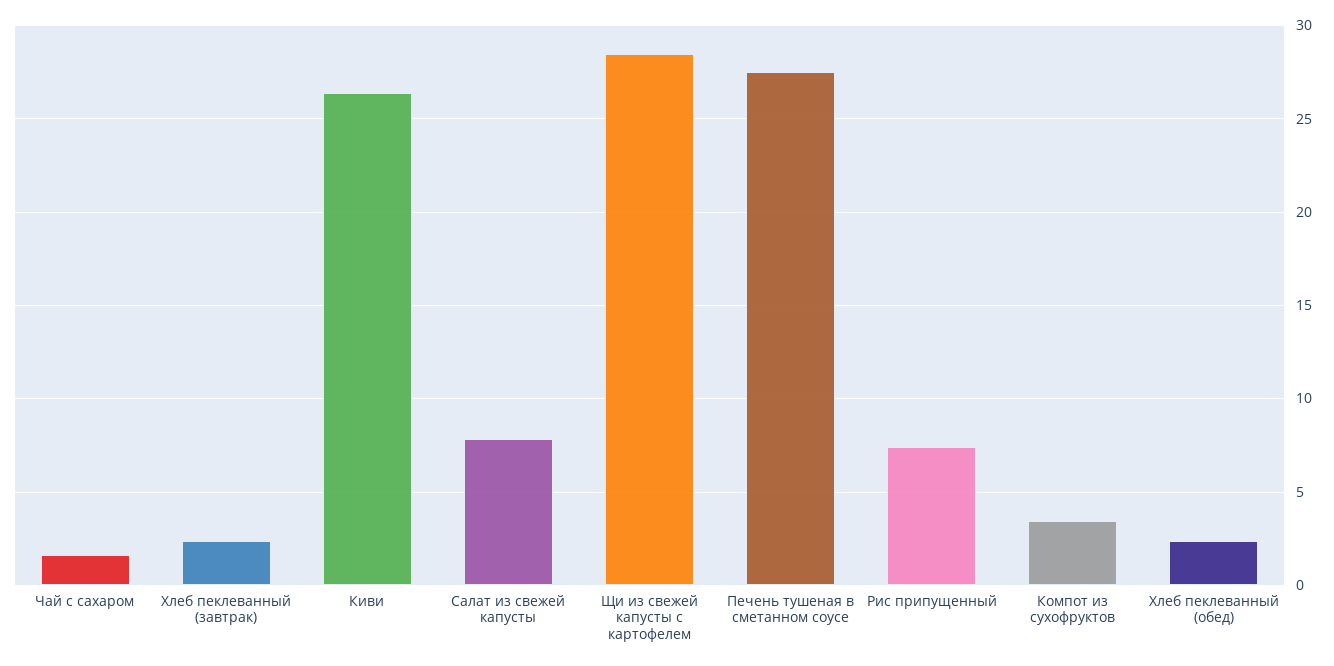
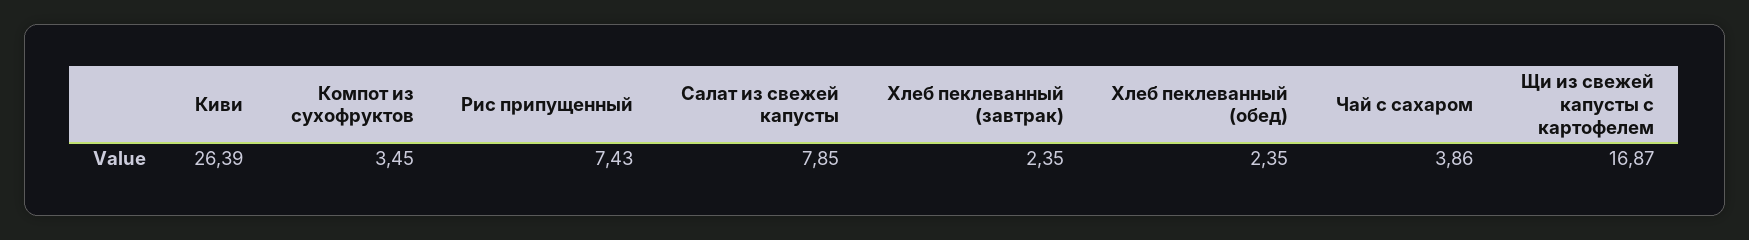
  {
-   "Чай с сахаром": 1.5,
+   "Чай с сахаром": 3.86,
    "Хлеб пеклеванный (завтрак)": 2.35,
    "Киви": 26.39,
    "Салат из свежей капусты": 7.85,
-   "Щи из свежей капусты с картофелем": 28.5,
+   "Щи из свежей капусты с картофелем": 16.87,
-   "Печень тушеная в сметанном соусе": 27.5,
    "Рис припущенный": 7.43,
    "Компот из сухофруктов": 3.45,
    "Хлеб пеклеванный (обед)": 2.35
  }

